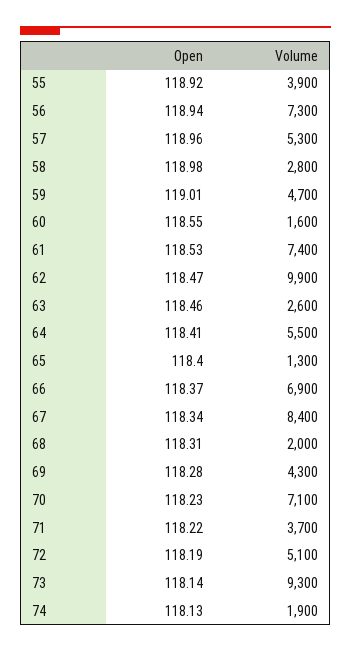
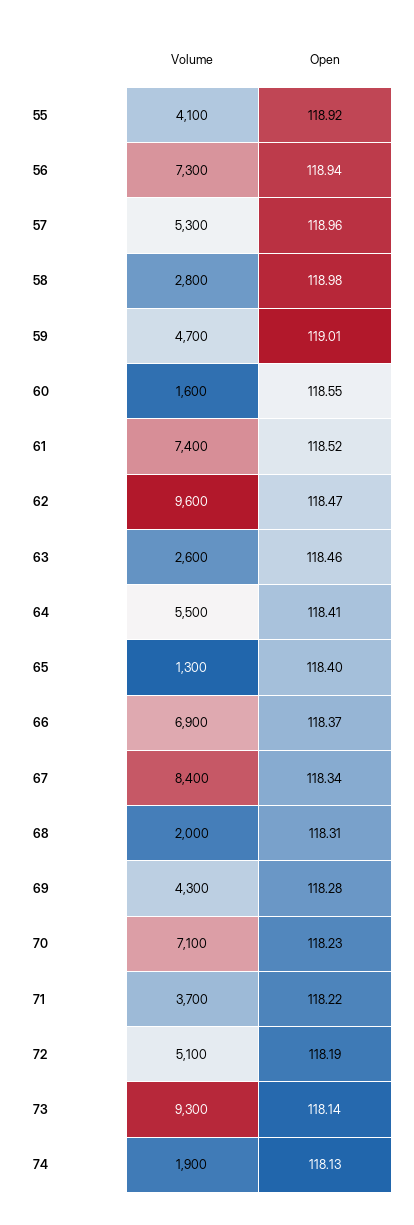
  {
    "Open": {
      "55": 118.92,
      "56": 118.94,
      "57": 118.96,
      "58": 118.98,
      "59": 119.01,
      "60": 118.55,
-     "61": 118.53,
+     "61": 118.52,
      "62": 118.47,
      "63": 118.46,
      "64": 118.41,
      "65": 118.4,
      "66": 118.37,
      "67": 118.34,
      "68": 118.31,
      "69": 118.28,
      "70": 118.23,
      "71": 118.22,
      "72": 118.19,
      "73": 118.14,
      "74": 118.13
    },
    "Volume": {
-     "55": 3900,
+     "55": 4100,
      "56": 7300,
      "57": 5300,
      "58": 2800,
      "59": 4700,
      "60": 1600,
      "61": 7400,
-     "62": 9900,
+     "62": 9600,
      "63": 2600,
      "64": 5500,
      "65": 1300,
      "66": 6900,
      "67": 8400,
      "68": 2000,
      "69": 4300,
      "70": 7100,
      "71": 3700,
      "72": 5100,
      "73": 9300,
      "74": 1900
    }
  }

